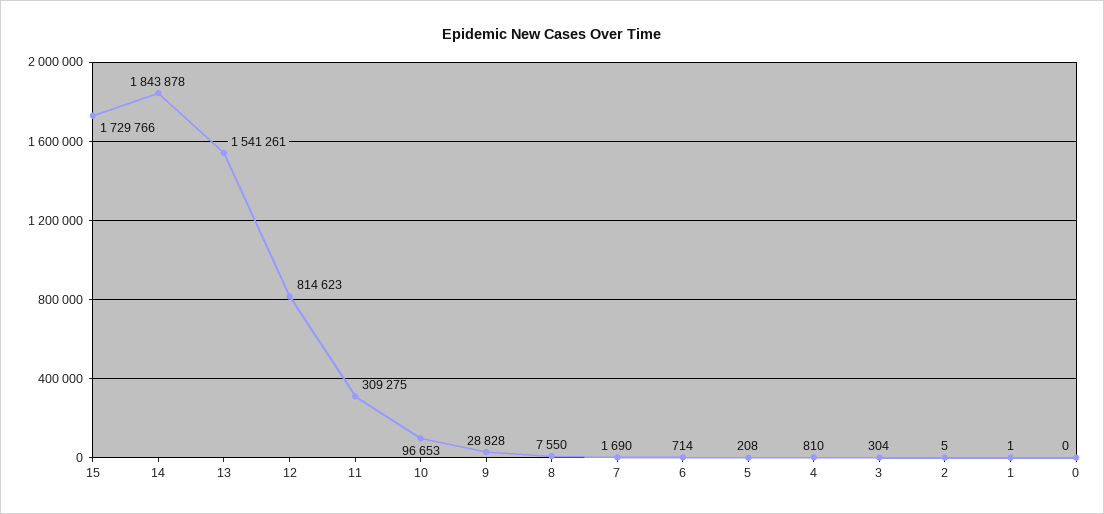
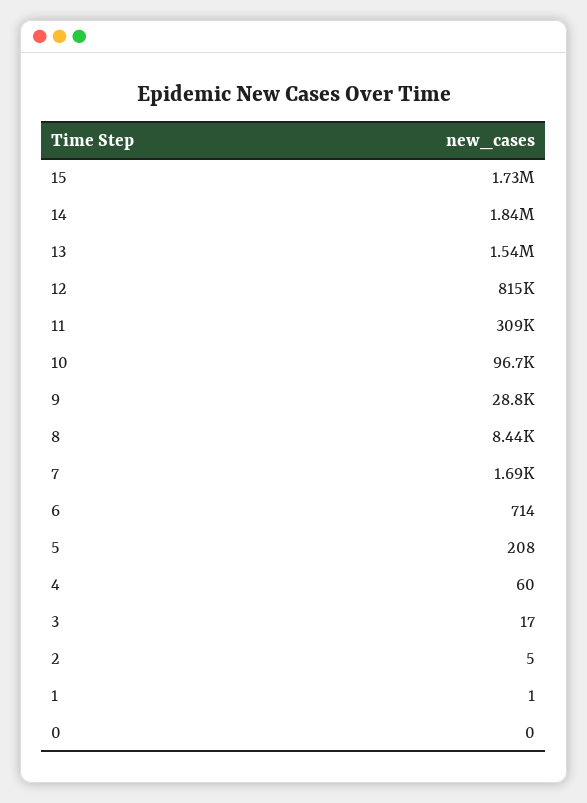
  {
    "15": 1729766,
    "14": 1843878,
    "13": 1541261,
    "12": 814623,
    "11": 309275,
    "10": 96653,
    "9": 28828,
-   "8": 7550,
+   "8": 8440,
    "7": 1690,
    "6": 714,
    "5": 208,
-   "4": 810,
+   "4": 60,
-   "3": 304,
+   "3": 17,
    "2": 5,
    "1": 1,
    "0": 0
  }

